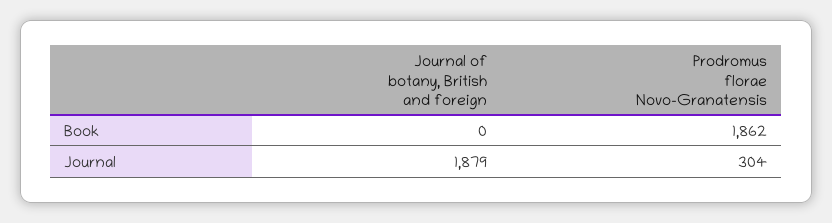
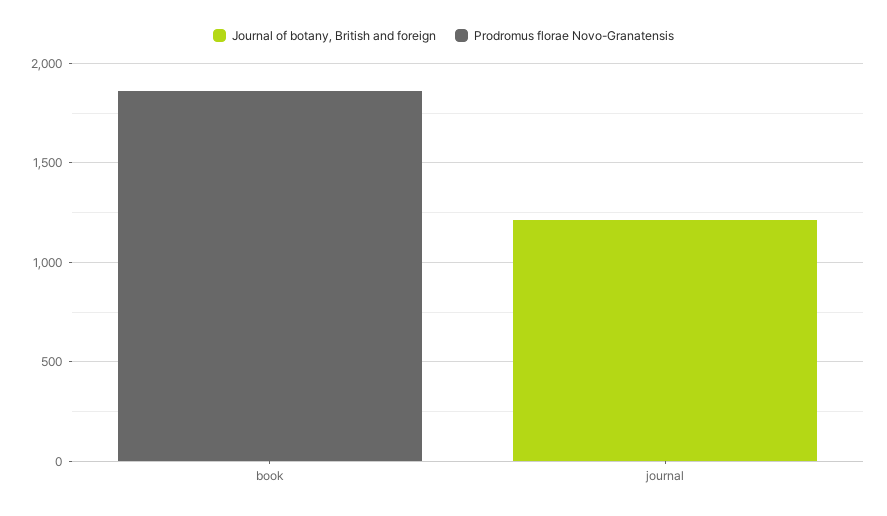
  {
    "Journal of botany, British and foreign": {
      "Book": 0,
-     "Journal": 1879
+     "Journal": 1200
    },
    "Prodromus florae Novo-Granatensis": {
      "Book": 1862,
-     "Journal": 304
+     "Journal": 0
    }
  }

